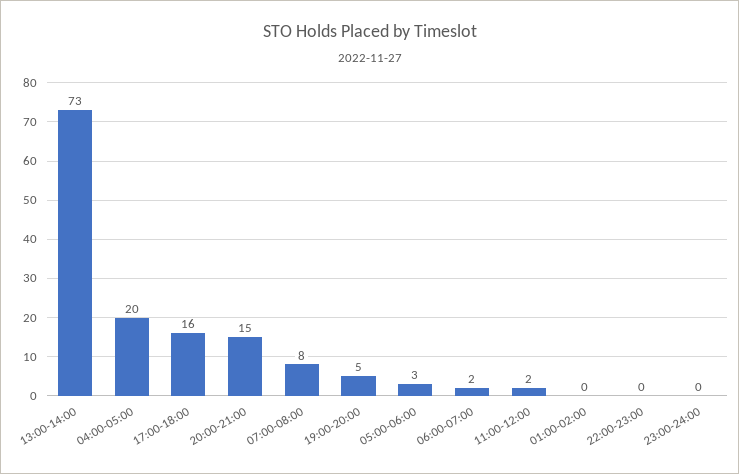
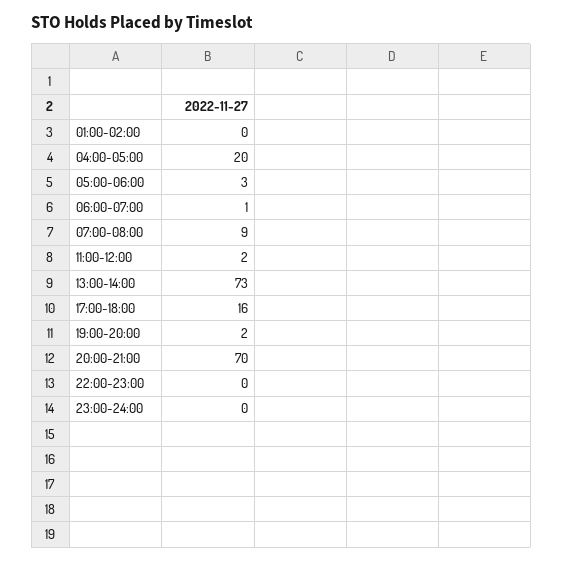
  {
    "13:00-14:00": 73,
    "04:00-05:00": 20,
    "17:00-18:00": 16,
-   "20:00-21:00": 15,
+   "20:00-21:00": 70,
-   "07:00-08:00": 8,
+   "07:00-08:00": 9,
-   "19:00-20:00": 5,
+   "19:00-20:00": 2,
    "05:00-06:00": 3,
-   "06:00-07:00": 2,
+   "06:00-07:00": 1,
    "11:00-12:00": 2,
    "01:00-02:00": 0,
    "22:00-23:00": 0,
    "23:00-24:00": 0
  }

